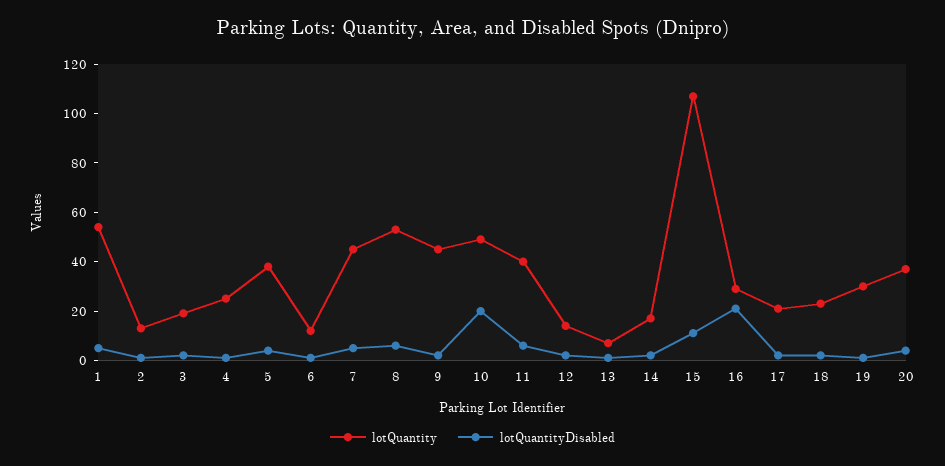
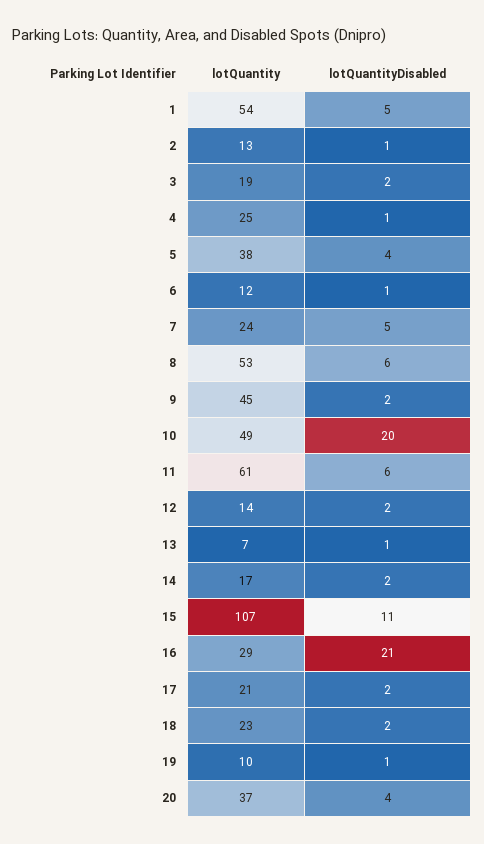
  {
    "lotQuantity": {
      "1": 54,
      "2": 13,
      "3": 19,
      "4": 25,
      "5": 38,
      "6": 12,
-     "7": 45,
+     "7": 24,
      "8": 53,
      "9": 45,
      "10": 49,
-     "11": 40,
+     "11": 61,
      "12": 14,
      "13": 7,
      "14": 17,
      "15": 107,
      "16": 29,
      "17": 21,
      "18": 23,
-     "19": 30,
+     "19": 10,
      "20": 37
    },
    "lotQuantityDisabled": {
      "1": 5,
      "2": 1,
      "3": 2,
      "4": 1,
      "5": 4,
      "6": 1,
      "7": 5,
      "8": 6,
      "9": 2,
      "10": 20,
      "11": 6,
      "12": 2,
      "13": 1,
      "14": 2,
      "15": 11,
      "16": 21,
      "17": 2,
      "18": 2,
      "19": 1,
      "20": 4
    }
  }

